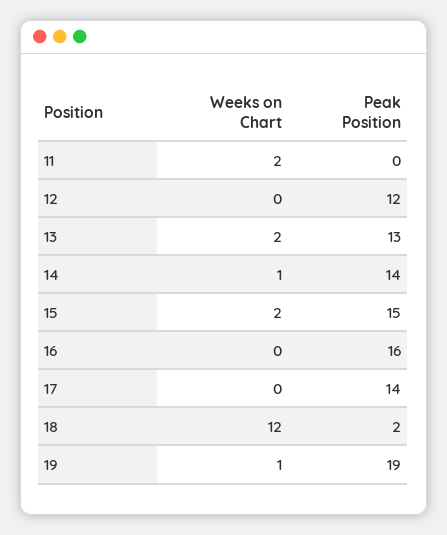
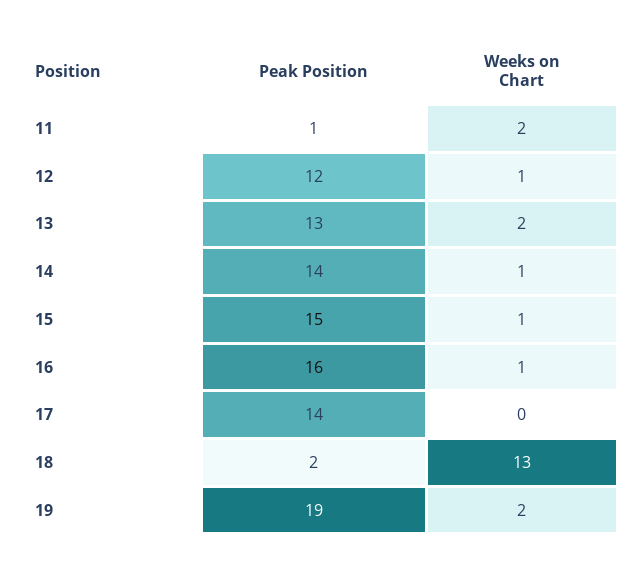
  {
    "Weeks on Chart": {
      "11": 2,
-     "12": 0,
+     "12": 1,
      "13": 2,
      "14": 1,
-     "15": 2,
+     "15": 1,
-     "16": 0,
+     "16": 1,
      "17": 0,
-     "18": 12,
+     "18": 13,
-     "19": 1
+     "19": 2
    },
    "Peak Position": {
-     "11": 0,
+     "11": 1,
      "12": 12,
      "13": 13,
      "14": 14,
      "15": 15,
      "16": 16,
      "17": 14,
      "18": 2,
      "19": 19
    }
  }

